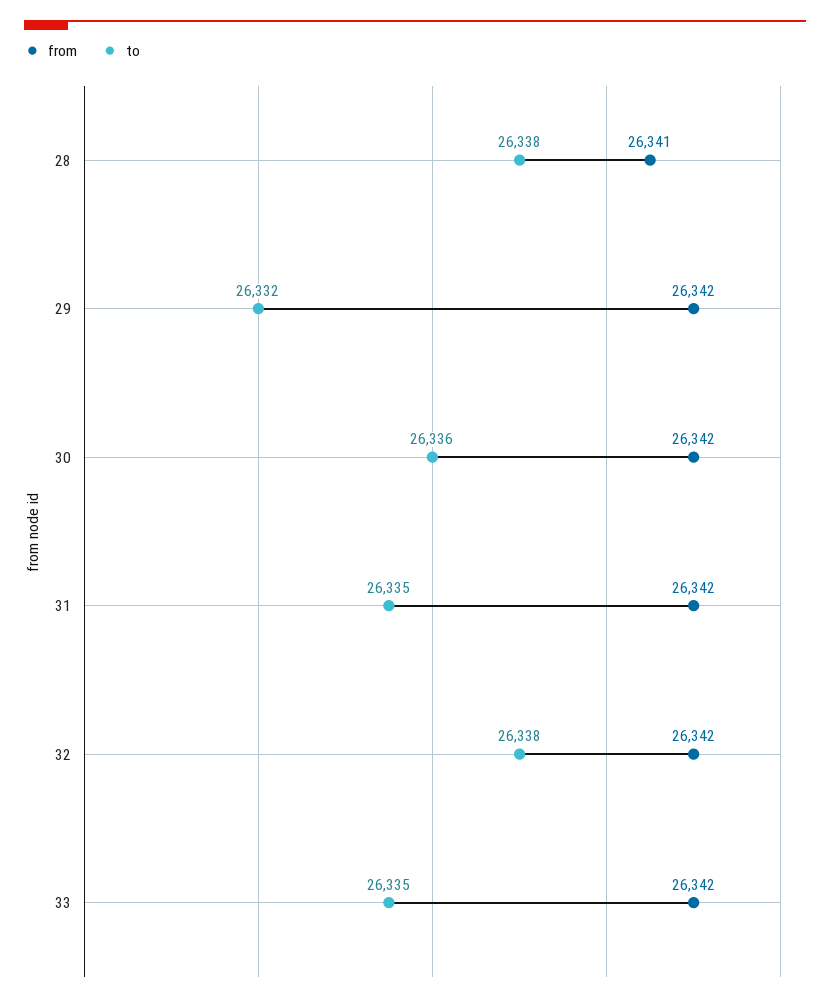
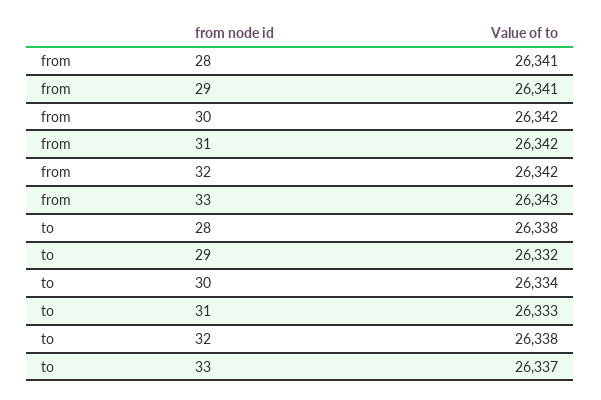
  {
    "from": {
      "28": 26341,
-     "29": 26342,
+     "29": 26341,
      "30": 26342,
      "31": 26342,
      "32": 26342,
-     "33": 26342
+     "33": 26343
    },
    "to": {
      "28": 26338,
      "29": 26332,
-     "30": 26336,
+     "30": 26334,
-     "31": 26335,
+     "31": 26333,
      "32": 26338,
-     "33": 26335
+     "33": 26337
    }
  }

